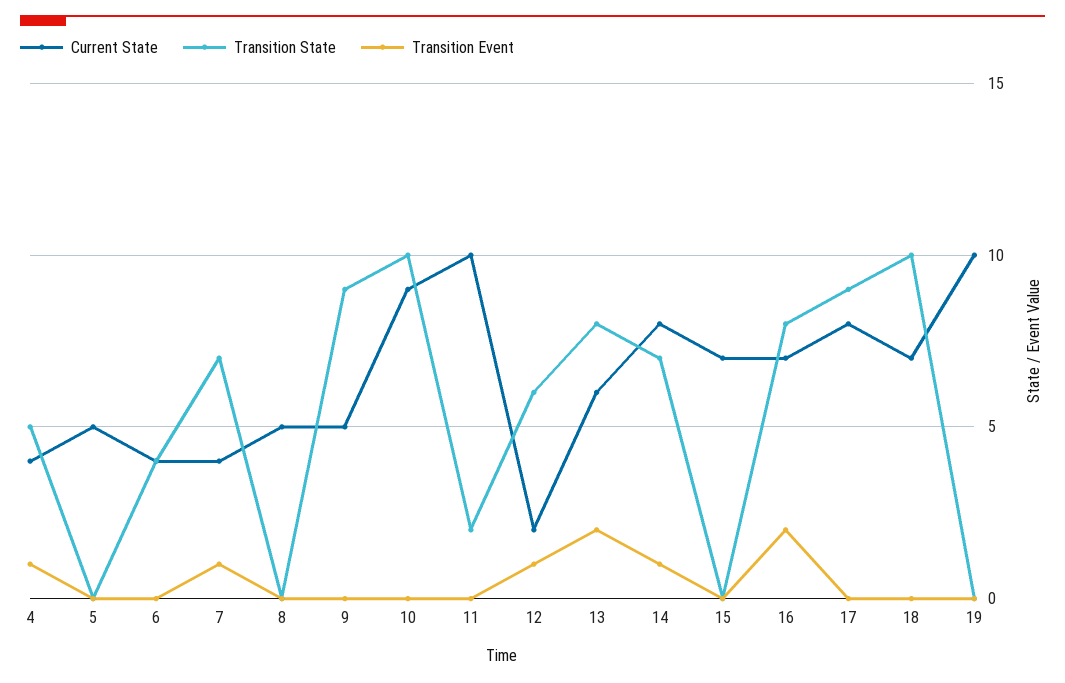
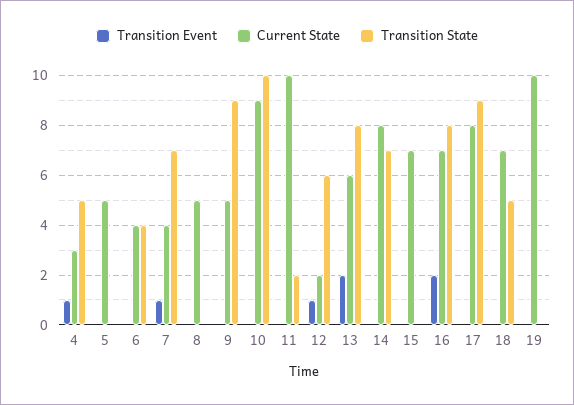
  {
    "Current State": {
-     "4": 4,
+     "4": 3,
      "5": 5,
      "6": 4,
      "7": 4,
      "8": 5,
      "9": 5,
      "10": 9,
      "11": 10,
      "12": 2,
      "13": 6,
      "14": 8,
      "15": 7,
      "16": 7,
      "17": 8,
      "18": 7,
      "19": 10
    },
    "Transition State": {
      "4": 5,
      "5": 0,
      "6": 4,
      "7": 7,
      "8": 0,
      "9": 9,
      "10": 10,
      "11": 2,
      "12": 6,
      "13": 8,
      "14": 7,
      "15": 0,
      "16": 8,
      "17": 9,
-     "18": 10,
+     "18": 5,
      "19": 0
    },
    "Transition Event": {
      "4": 1,
      "5": 0,
      "6": 0,
      "7": 1,
      "8": 0,
      "9": 0,
      "10": 0,
      "11": 0,
      "12": 1,
      "13": 2,
-     "14": 1,
+     "14": 0,
      "15": 0,
      "16": 2,
      "17": 0,
      "18": 0,
      "19": 0
    }
  }

